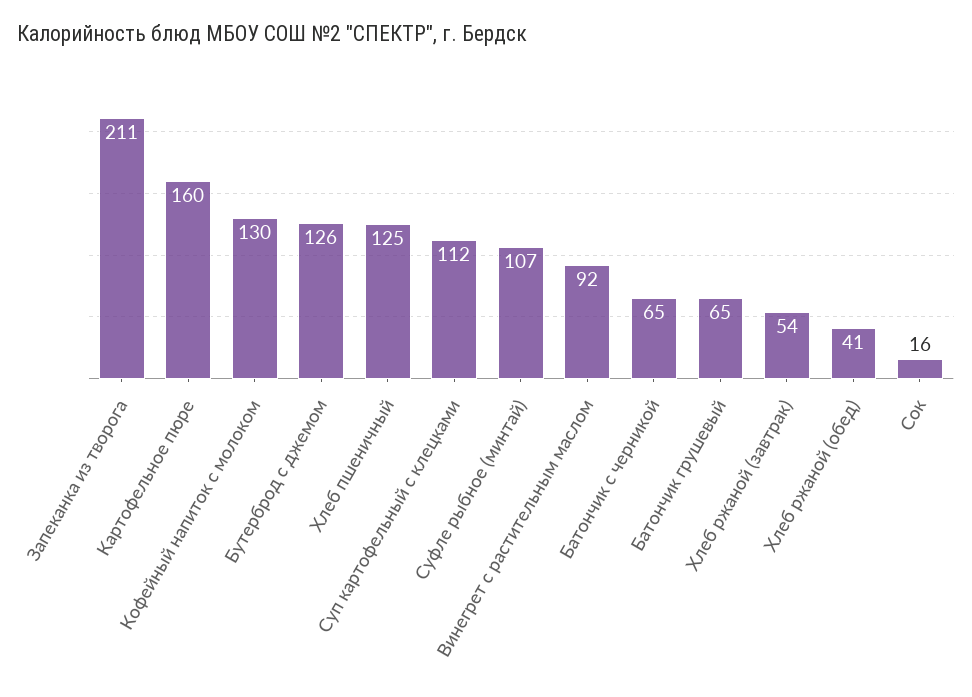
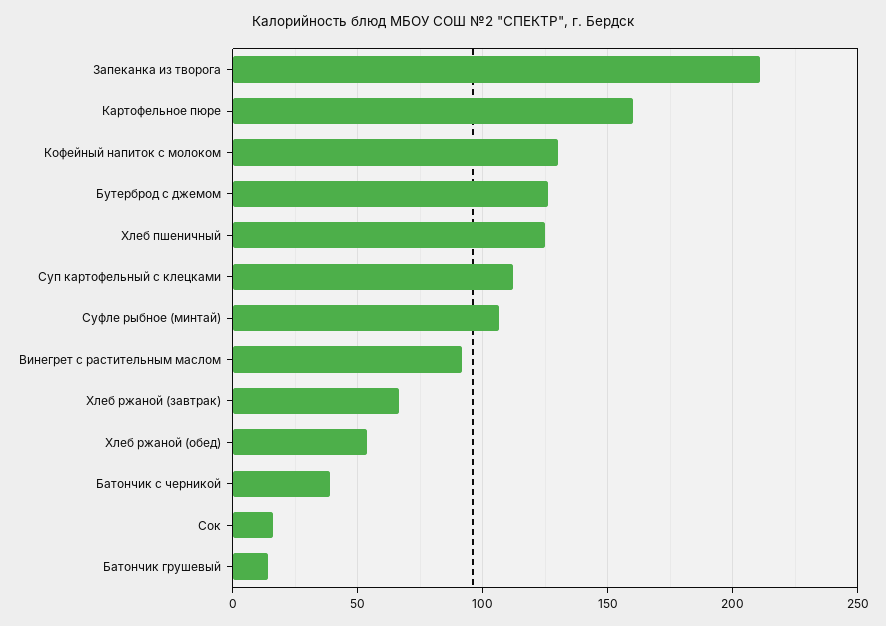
  {
    "Запеканка из творога": 211,
    "Картофельное пюре": 160,
    "Кофейный напиток с молоком": 130,
    "Бутерброд с джемом": 126,
    "Хлеб пшеничный": 125,
    "Суп картофельный с клецками": 112,
    "Суфле рыбное (минтай)": 107,
    "Винегрет с растительным маслом": 92,
-   "Батончик с черникой": 65,
+   "Батончик с черникой": 40,
-   "Батончик грушевый": 65,
+   "Батончик грушевый": 15,
-   "Хлеб ржаной (завтрак)": 54,
+   "Хлеб ржаной (завтрак)": 65,
-   "Хлеб ржаной (обед)": 41,
+   "Хлеб ржаной (обед)": 55,
    "Сок": 16
  }

